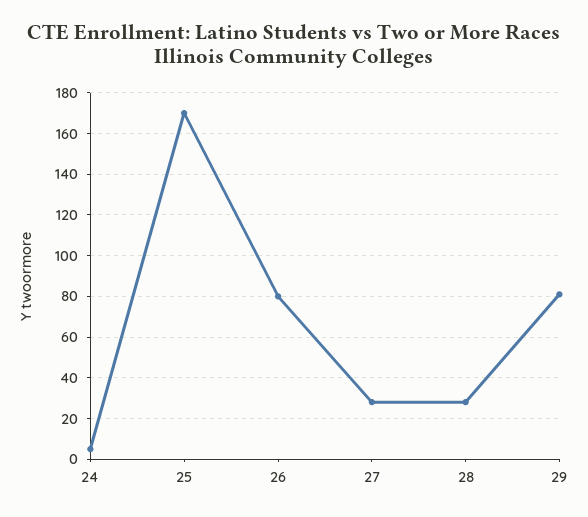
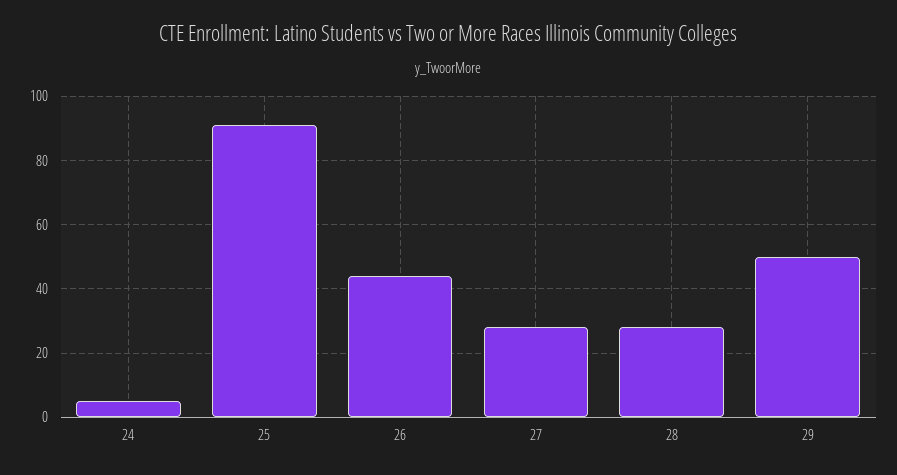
  {
    "24": 5,
-   "25": 170,
+   "25": 90,
-   "26": 80,
+   "26": 45,
    "27": 30,
    "28": 30,
-   "29": 80
+   "29": 50
  }

